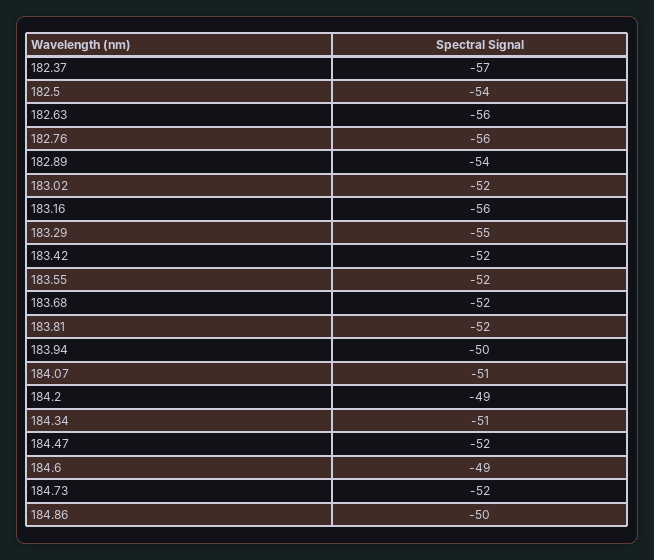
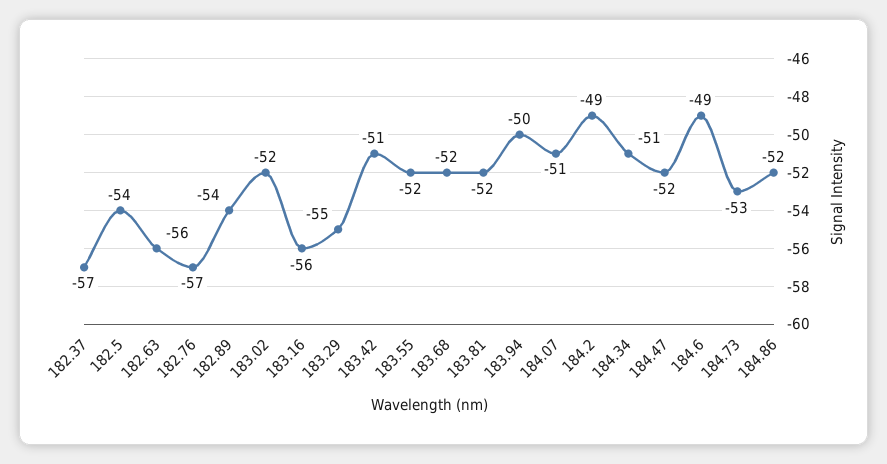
  {
    "182.37": -57,
    "182.5": -54,
    "182.63": -56,
-   "182.76": -56,
+   "182.76": -57,
    "182.89": -54,
    "183.02": -52,
    "183.16": -56,
    "183.29": -55,
-   "183.42": -52,
+   "183.42": -51,
    "183.55": -52,
    "183.68": -52,
    "183.81": -52,
    "183.94": -50,
    "184.07": -51,
    "184.2": -49,
    "184.34": -51,
    "184.47": -52,
    "184.6": -49,
-   "184.73": -52,
+   "184.73": -53,
-   "184.86": -50
+   "184.86": -52
  }

